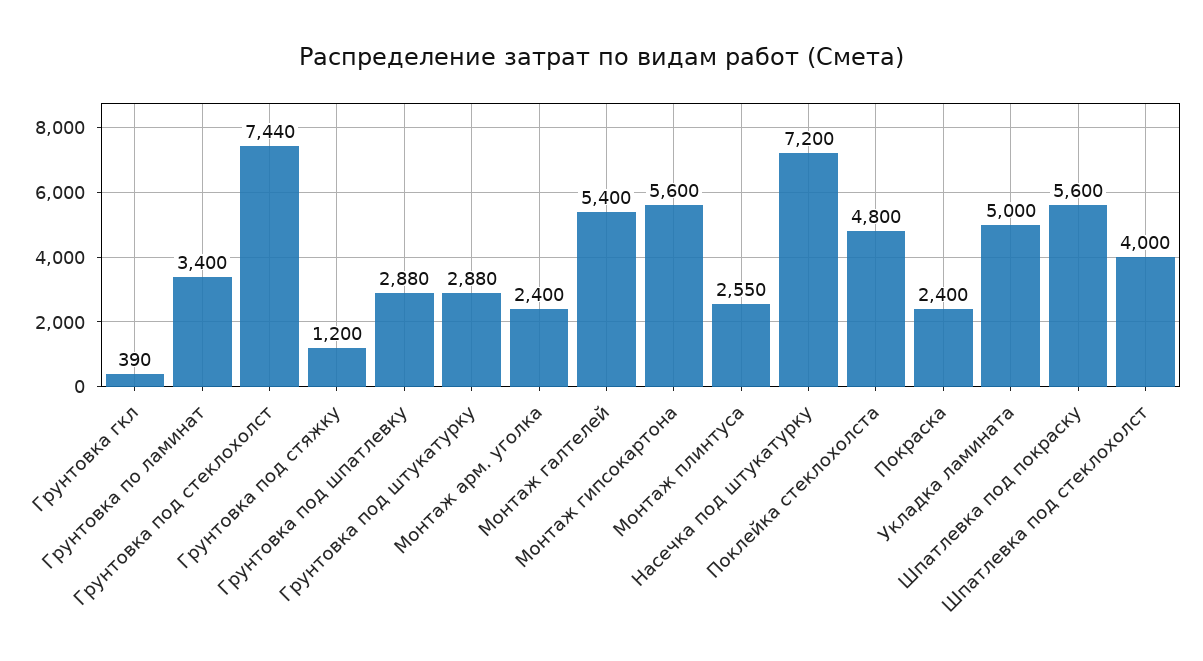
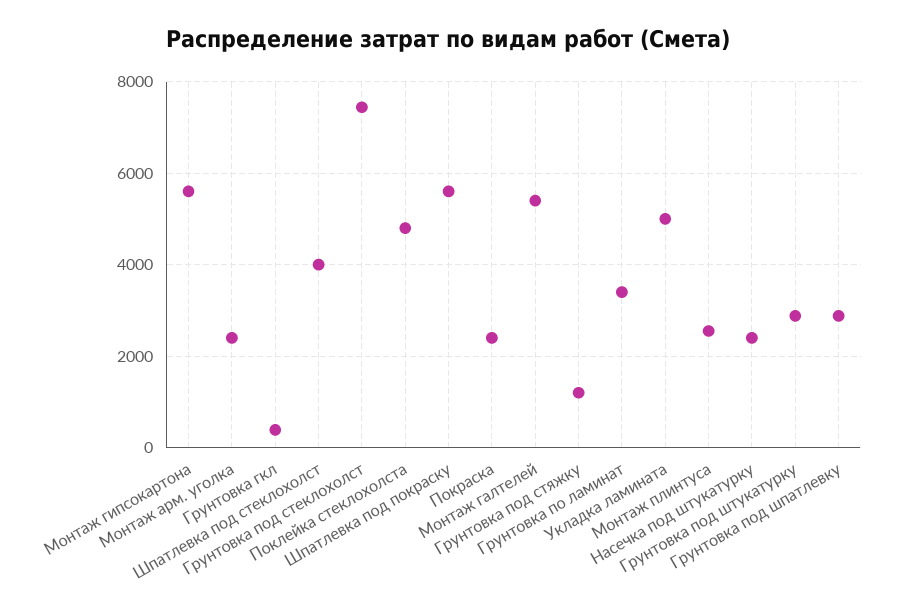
  {
    "Грунтовка гкл": 390,
    "Грунтовка по ламинат": 3400,
    "Грунтовка под стеклохолст": 7440,
    "Грунтовка под стяжку": 1200,
    "Грунтовка под шпатлевку": 2880,
    "Грунтовка под штукатурку": 2880,
    "Монтаж арм. уголка": 2400,
    "Монтаж галтелей": 5400,
    "Монтаж гипсокартона": 5600,
    "Монтаж плинтуса": 2550,
-   "Насечка под штукатурку": 7200,
+   "Насечка под штукатурку": 2400,
    "Поклейка стеклохолста": 4800,
    "Покраска": 2400,
    "Укладка ламината": 5000,
    "Шпатлевка под покраску": 5600,
    "Шпатлевка под стеклохолст": 4000
  }

